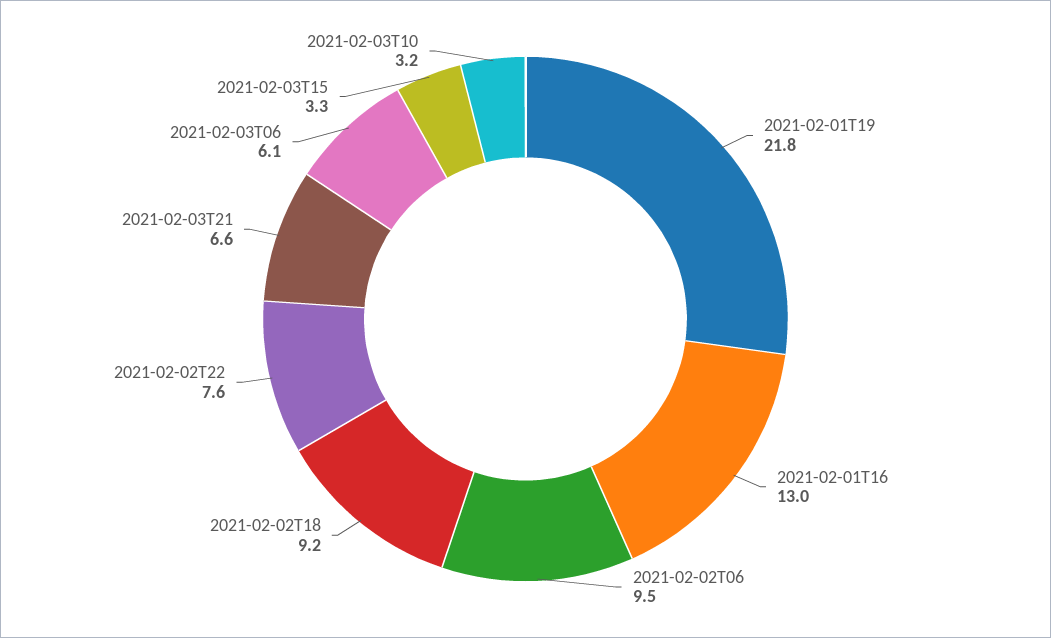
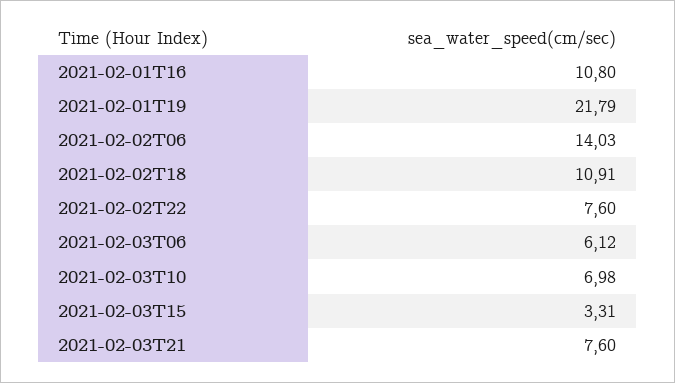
  {
    "2021-02-01T19": 21.79,
-   "2021-02-01T16": 13,
+   "2021-02-01T16": 10.8,
-   "2021-02-02T06": 9.5,
+   "2021-02-02T06": 14.03,
-   "2021-02-02T18": 9.2,
+   "2021-02-02T18": 10.91,
    "2021-02-02T22": 7.6,
-   "2021-02-03T21": 6.6,
+   "2021-02-03T21": 7.6,
    "2021-02-03T06": 6.12,
    "2021-02-03T15": 3.31,
-   "2021-02-03T10": 3.2
+   "2021-02-03T10": 6.98
  }

